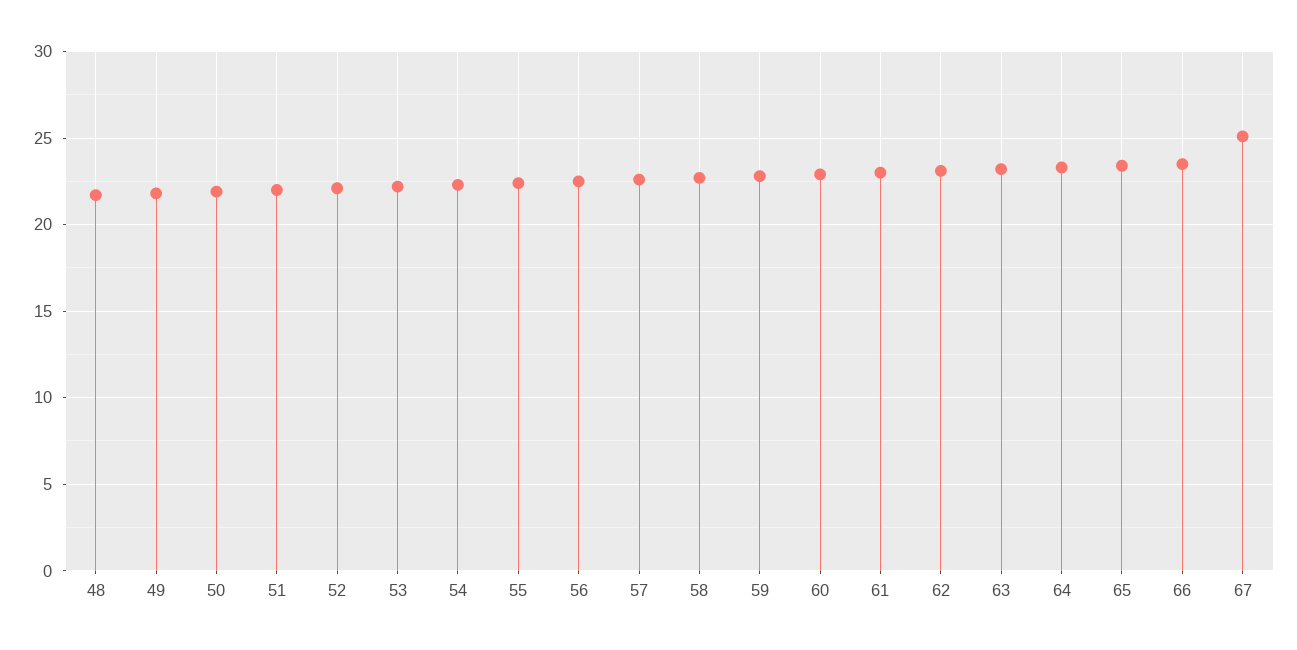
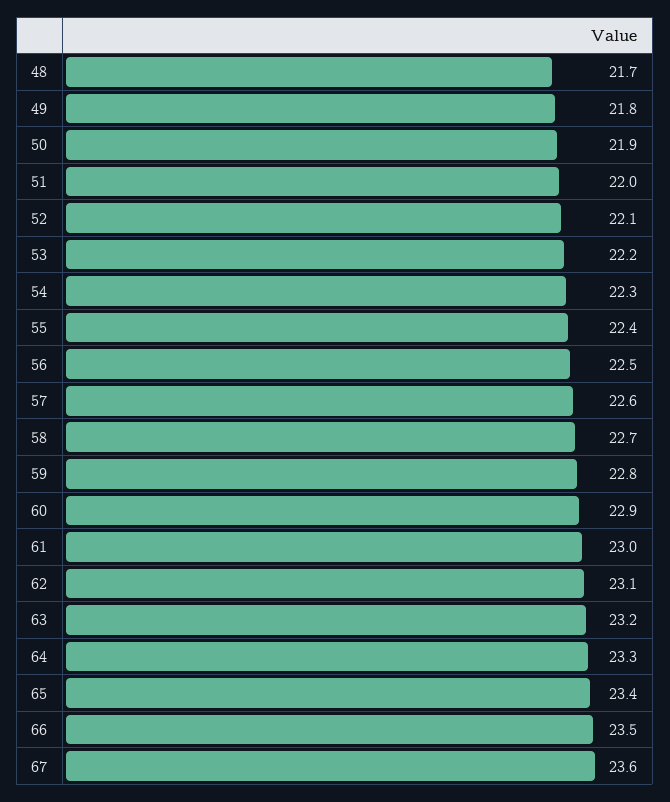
  {
    "48": 21.7,
    "49": 21.8,
    "50": 21.9,
    "51": 22,
    "52": 22.1,
    "53": 22.2,
    "54": 22.3,
    "55": 22.4,
    "56": 22.5,
    "57": 22.6,
    "58": 22.7,
    "59": 22.8,
    "60": 22.9,
    "61": 23,
    "62": 23.1,
    "63": 23.2,
    "64": 23.3,
    "65": 23.4,
    "66": 23.5,
-   "67": 25
+   "67": 23.6
  }

